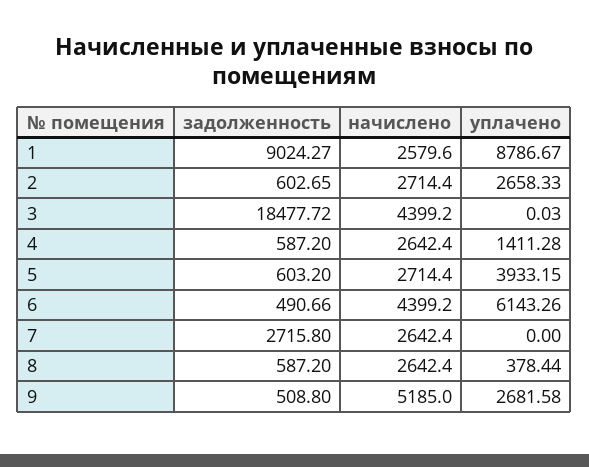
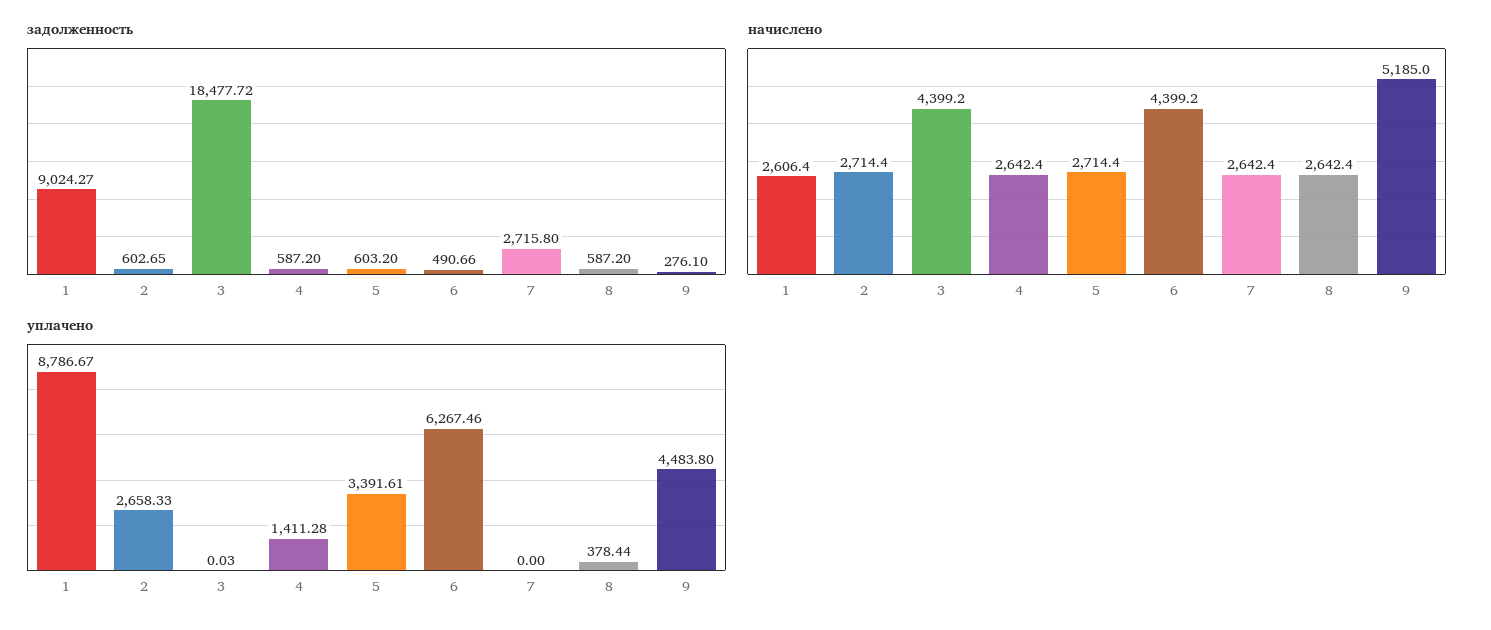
  {
    "задолженность": {
      "1": 9024.27,
      "2": 602.65,
      "3": 18477.72,
      "4": 587.2,
      "5": 603.2,
      "6": 490.66,
      "7": 2715.8,
      "8": 587.2,
-     "9": 508.8
+     "9": 276.1
    },
    "начислено": {
-     "1": 2579.6,
+     "1": 2606.4,
      "2": 2714.4,
      "3": 4399.2,
      "4": 2642.4,
      "5": 2714.4,
      "6": 4399.2,
      "7": 2642.4,
      "8": 2642.4,
      "9": 5185
    },
    "уплачено": {
      "1": 8786.67,
      "2": 2658.33,
      "3": 0.03,
      "4": 1411.28,
-     "5": 3933.15,
+     "5": 3391.61,
-     "6": 6143.26,
+     "6": 6267.46,
      "7": 0,
      "8": 378.44,
-     "9": 2681.58
+     "9": 4483.8
    }
  }

